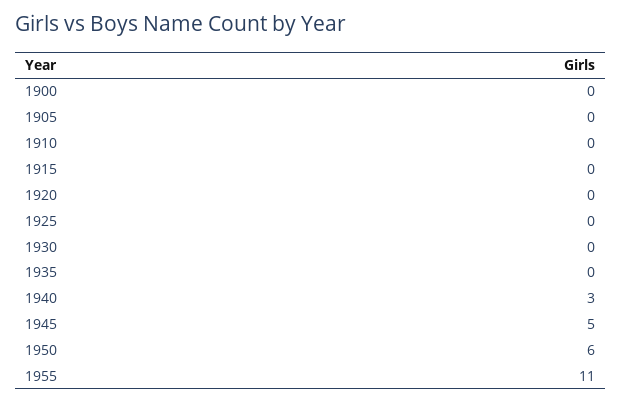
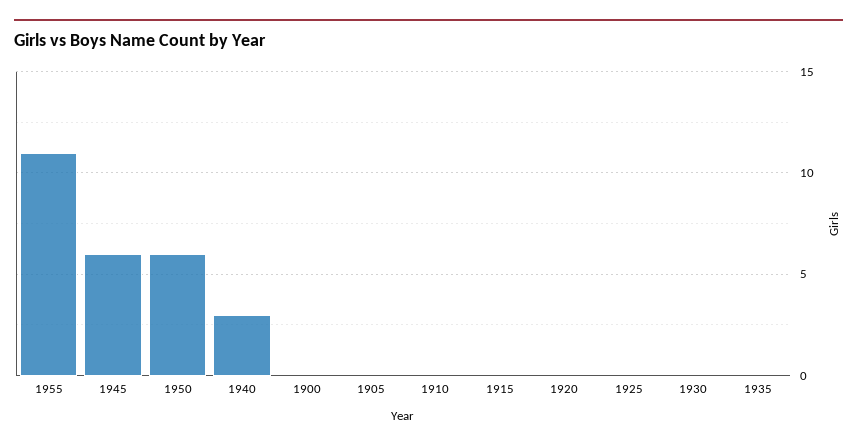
  {
    "1900": 0,
    "1905": 0,
    "1910": 0,
    "1915": 0,
    "1920": 0,
    "1925": 0,
    "1930": 0,
    "1935": 0,
    "1940": 3,
-   "1945": 5,
+   "1945": 6,
    "1950": 6,
    "1955": 11
  }

